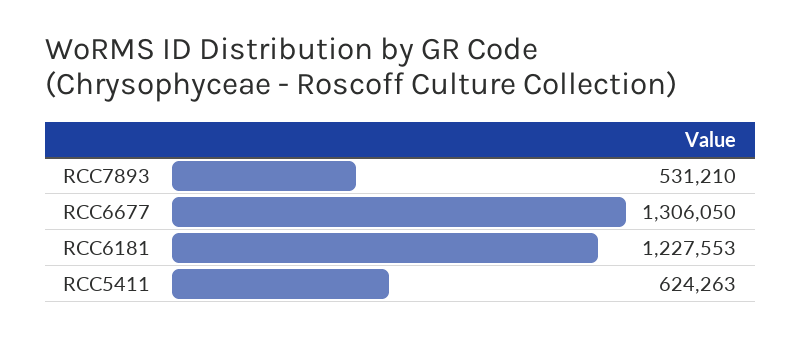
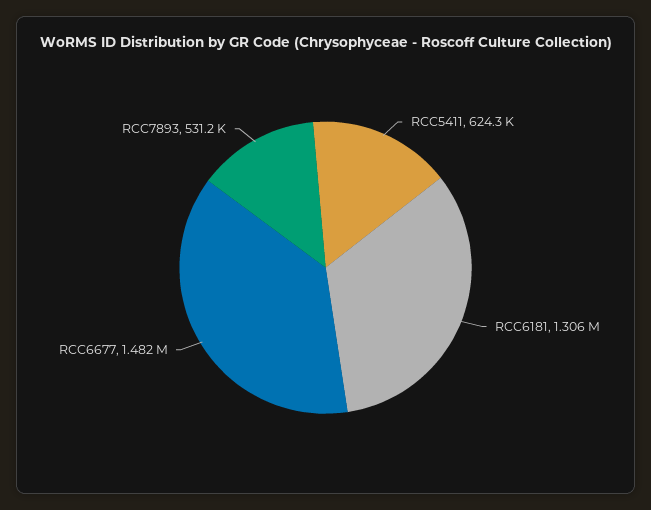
  {
    "RCC7893": 531210,
-   "RCC6677": 1306050,
+   "RCC6677": 1482000,
-   "RCC6181": 1227553,
+   "RCC6181": 1306000,
    "RCC5411": 624263
  }

